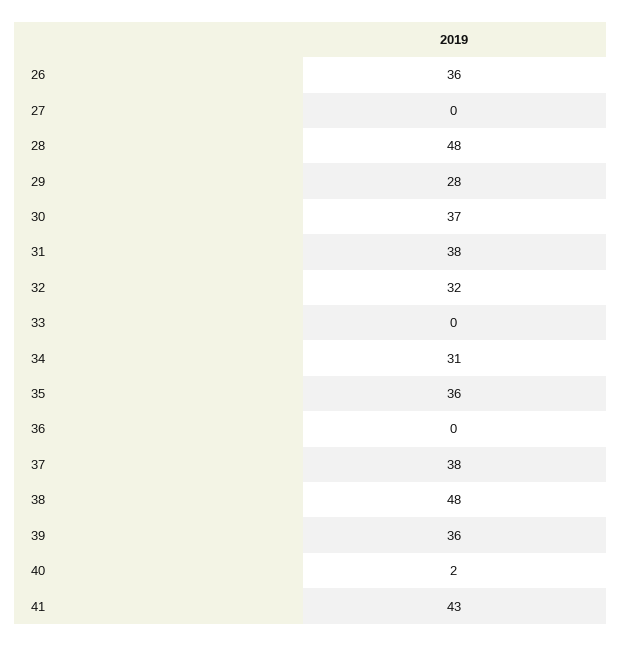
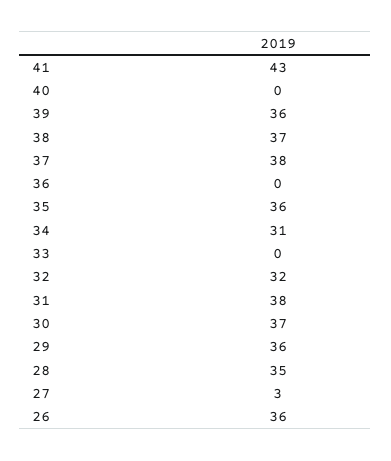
  {
    "26": 36,
-   "27": 0,
+   "27": 3,
-   "28": 48,
+   "28": 35,
-   "29": 28,
+   "29": 36,
    "30": 37,
    "31": 38,
    "32": 32,
    "33": 0,
    "34": 31,
    "35": 36,
    "36": 0,
    "37": 38,
-   "38": 48,
+   "38": 37,
    "39": 36,
-   "40": 2,
+   "40": 0,
    "41": 43
  }

